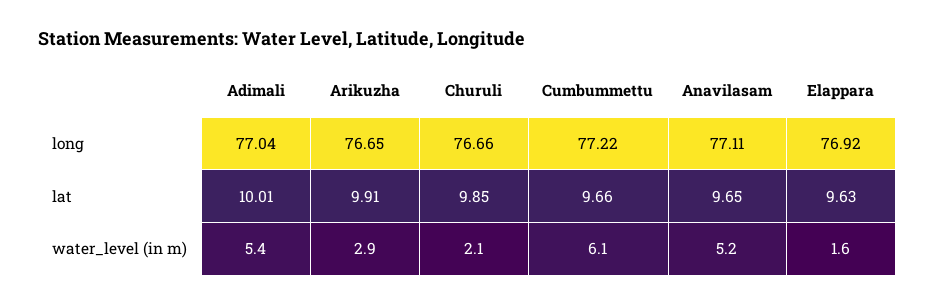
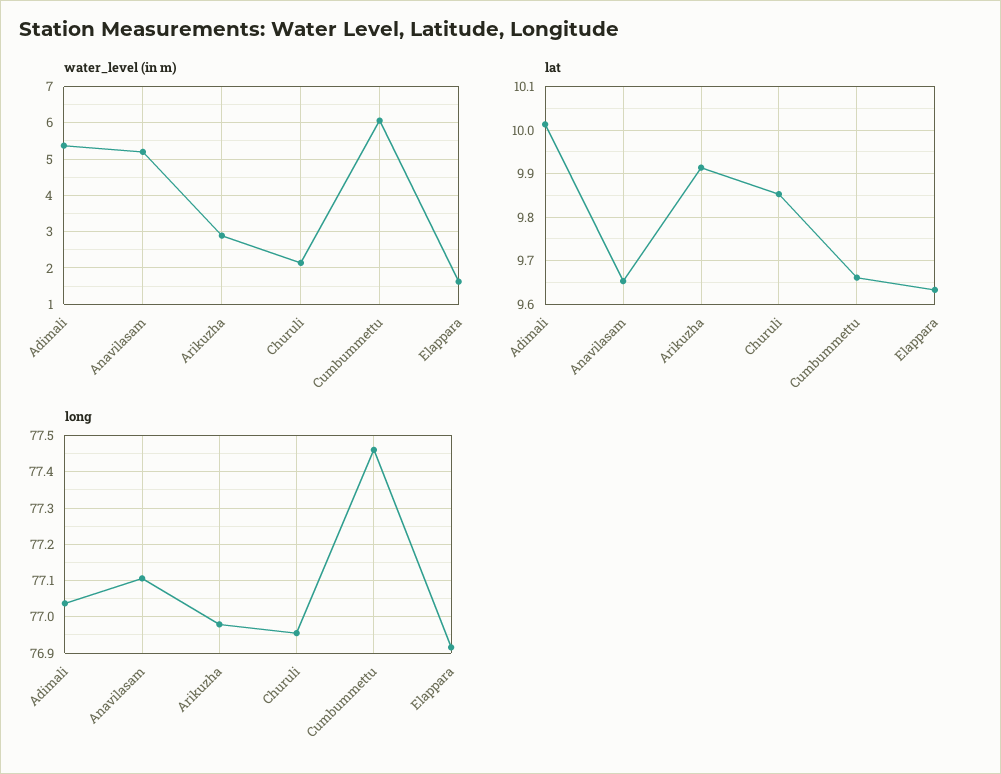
  {
    "long": {
      "Adimali": 77.04,
-     "Arikuzha": 76.65,
+     "Arikuzha": 76.98,
-     "Churuli": 76.66,
+     "Churuli": 76.96,
-     "Cumbummettu": 77.22,
+     "Cumbummettu": 77.46,
      "Anavilasam": 77.11,
      "Elappara": 76.92
    },
    "lat": {
      "Adimali": 10.01,
      "Arikuzha": 9.91,
      "Churuli": 9.85,
      "Cumbummettu": 9.66,
      "Anavilasam": 9.65,
      "Elappara": 9.63
    },
    "water_level (in m)": {
      "Adimali": 5.4,
      "Arikuzha": 2.9,
      "Churuli": 2.1,
      "Cumbummettu": 6.1,
      "Anavilasam": 5.2,
      "Elappara": 1.6
    }
  }

